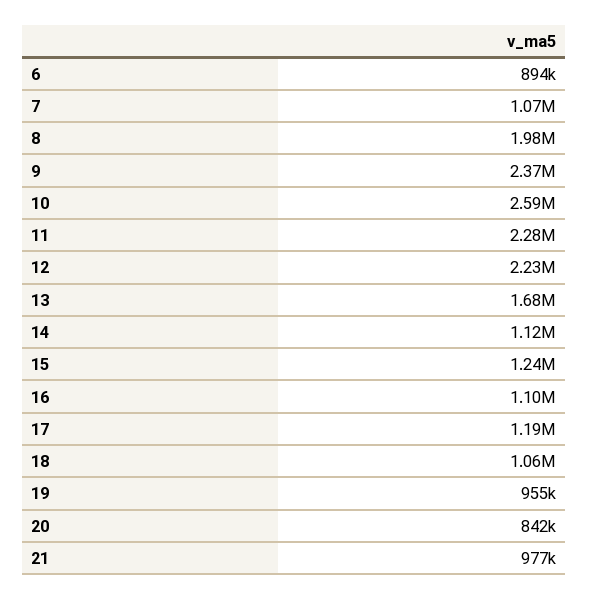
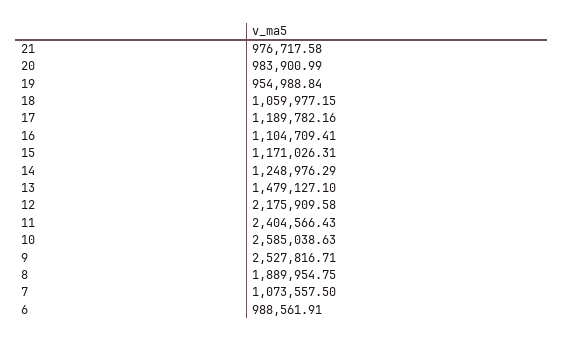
  {
-   "6": 894000,
+   "6": 988561.91,
    "7": 1073557.5,
-   "8": 1980000,
+   "8": 1889954.75,
-   "9": 2370000,
+   "9": 2527816.71,
    "10": 2585038.63,
-   "11": 2280000,
+   "11": 2404566.43,
-   "12": 2230000,
+   "12": 2175909.58,
-   "13": 1680000,
+   "13": 1479127.1,
-   "14": 1120000,
+   "14": 1248976.29,
-   "15": 1240000,
+   "15": 1171026.31,
    "16": 1104709.41,
    "17": 1189782.16,
    "18": 1059977.15,
    "19": 954988.84,
-   "20": 842000,
+   "20": 983900.99,
    "21": 976717.58
  }

